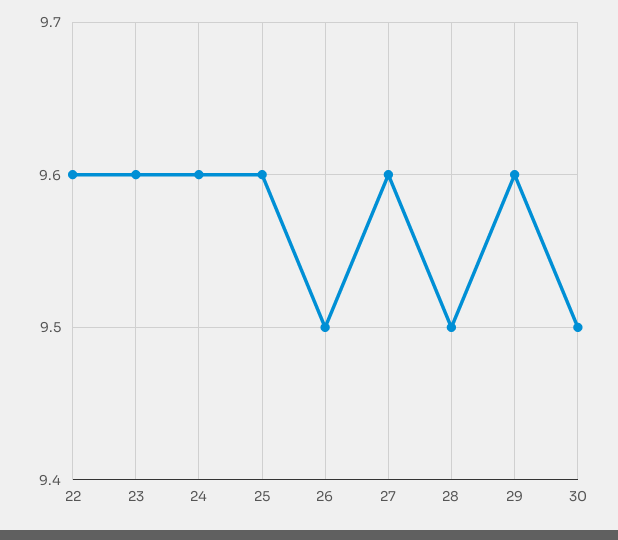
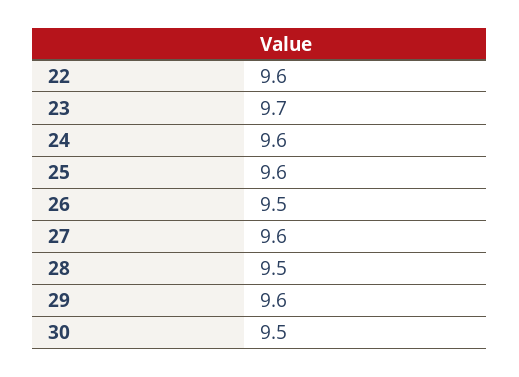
  {
    "22": 9.6,
-   "23": 9.6,
+   "23": 9.7,
    "24": 9.6,
    "25": 9.6,
    "26": 9.5,
    "27": 9.6,
    "28": 9.5,
    "29": 9.6,
    "30": 9.5
  }

